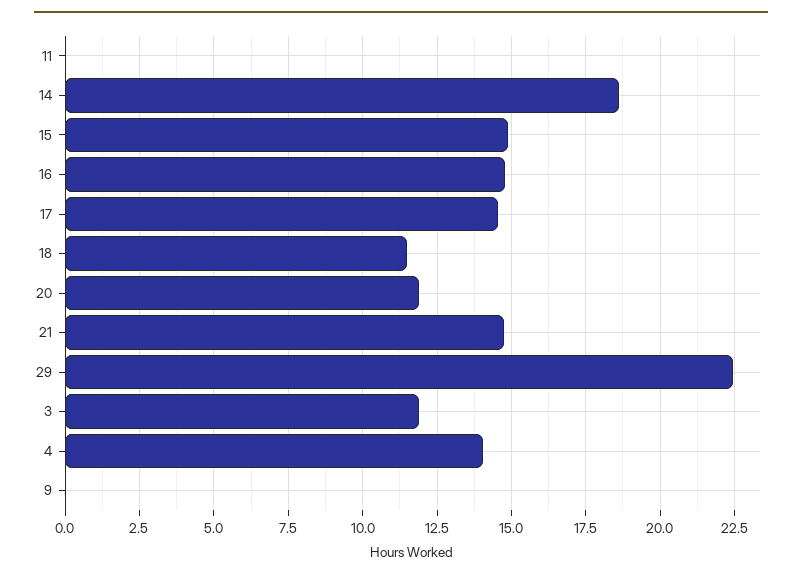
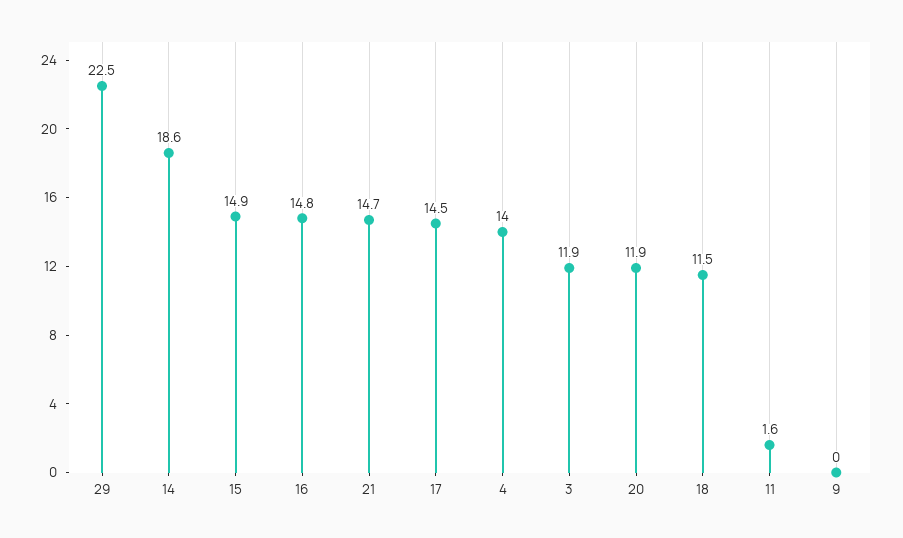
  {
-   "11": 0,
+   "11": 1.6,
    "14": 18.6,
    "15": 14.9,
    "16": 14.8,
    "17": 14.5,
    "18": 11.5,
    "20": 11.9,
    "21": 14.7,
    "29": 22.5,
    "3": 11.9,
    "4": 14,
    "9": 0
  }

